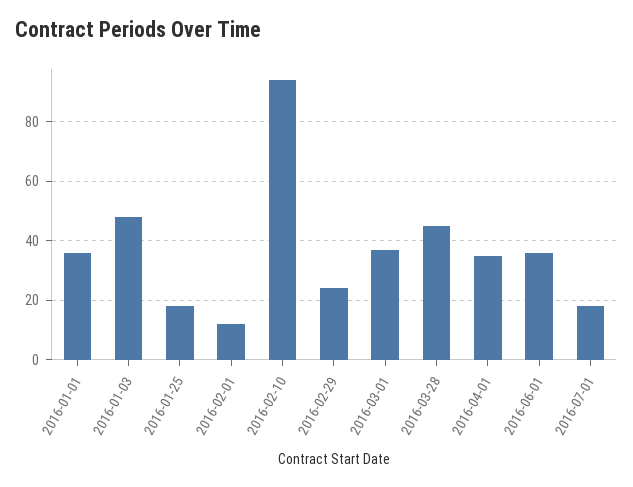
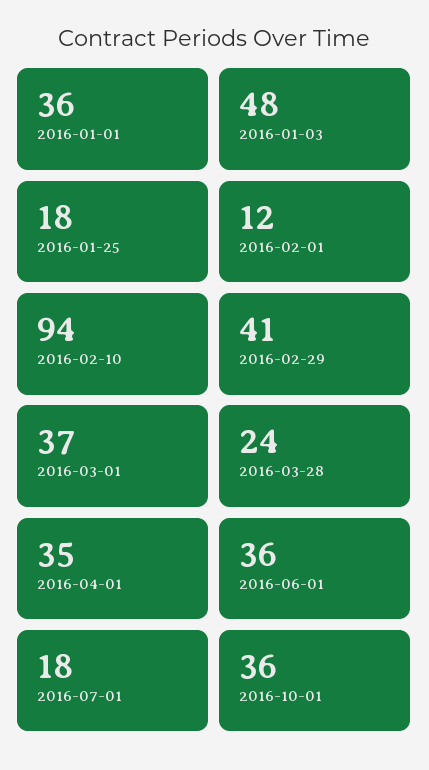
  {
    "2016-01-01": 36,
    "2016-01-03": 48,
    "2016-01-25": 18,
    "2016-02-01": 12,
    "2016-02-10": 94,
-   "2016-02-29": 25,
+   "2016-02-29": 41,
    "2016-03-01": 37,
-   "2016-03-28": 45,
+   "2016-03-28": 24,
    "2016-04-01": 35,
    "2016-06-01": 36,
-   "2016-07-01": 18
+   "2016-07-01": 18,
+   "2016-10-01": 36
  }

